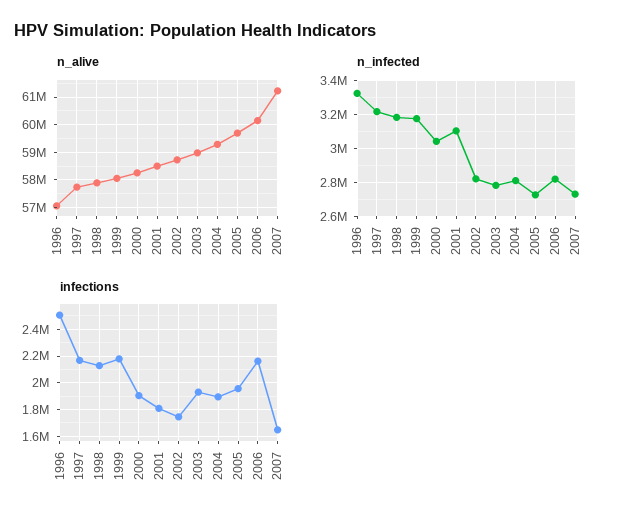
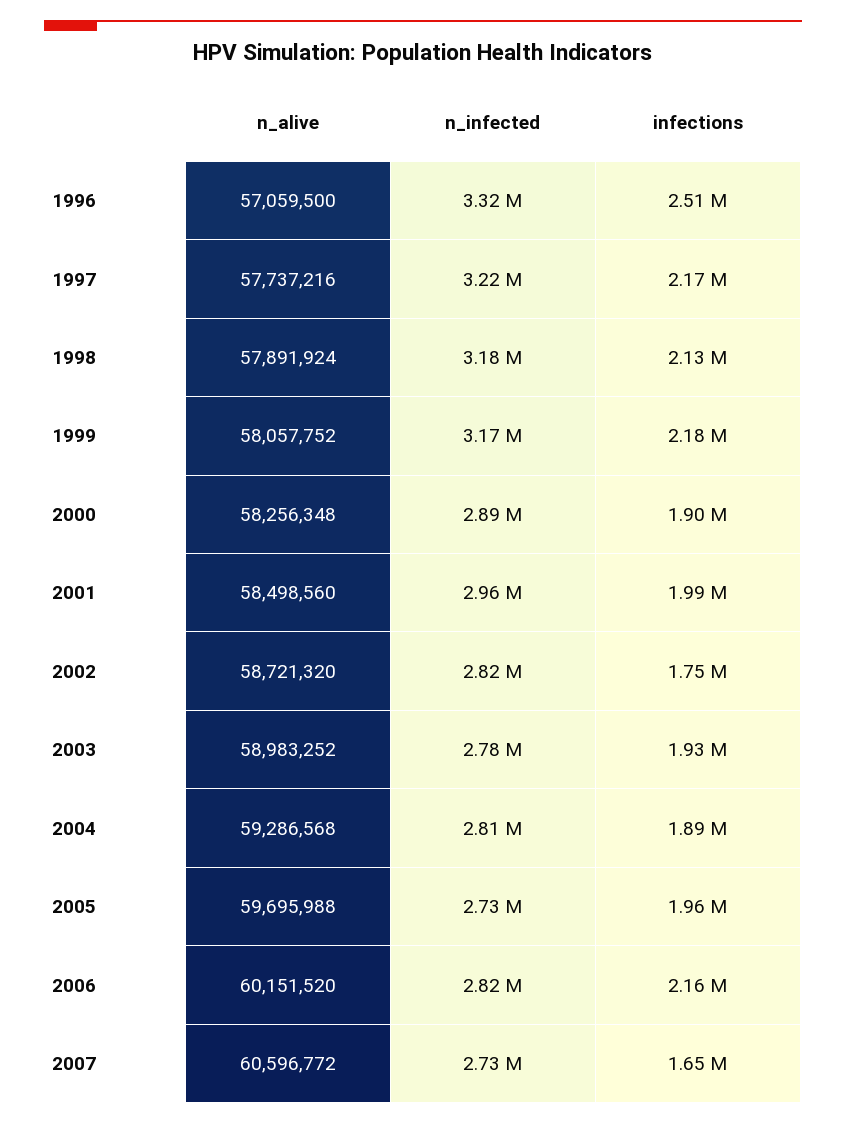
  {
    "n_alive": {
      "1996": 57059500,
      "1997": 57737216,
      "1998": 57891924,
      "1999": 58057752,
      "2000": 58256348,
      "2001": 58498560,
      "2002": 58721320,
      "2003": 58983252,
      "2004": 59286568,
      "2005": 59695988,
      "2006": 60151520,
-     "2007": 61250000
+     "2007": 60596772
    },
    "n_infected": {
      "1996": 3320000,
      "1997": 3220000,
      "1998": 3180000,
      "1999": 3170000,
-     "2000": 3050000,
+     "2000": 2890000,
-     "2001": 3100000,
+     "2001": 2960000,
      "2002": 2820000,
      "2003": 2780000,
      "2004": 2810000,
      "2005": 2730000,
      "2006": 2820000,
      "2007": 2730000
    },
    "infections": {
      "1996": 2510000,
      "1997": 2170000,
      "1998": 2130000,
      "1999": 2180000,
      "2000": 1900000,
-     "2001": 1800000,
+     "2001": 1990000,
      "2002": 1750000,
      "2003": 1930000,
      "2004": 1890000,
      "2005": 1960000,
      "2006": 2160000,
      "2007": 1650000
    }
  }

